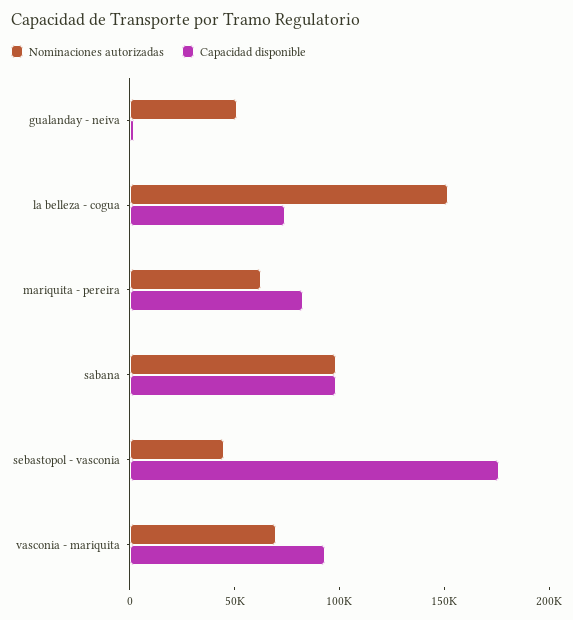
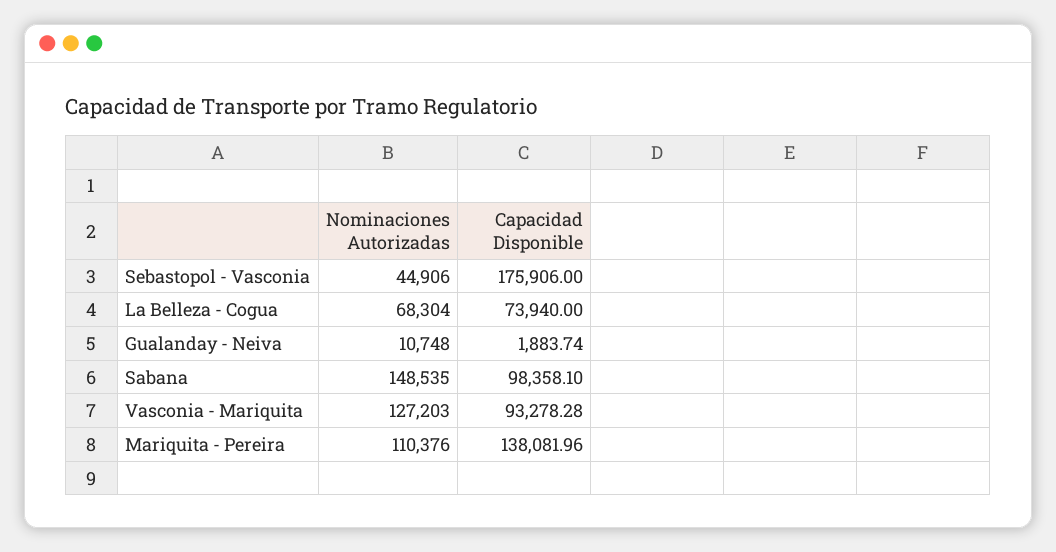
  {
    "Nominaciones autorizadas": {
-     "gualanday - neiva": 50000,
+     "gualanday - neiva": 10748,
-     "la belleza - cogua": 150000,
+     "la belleza - cogua": 68304,
-     "mariquita - pereira": 60000,
+     "mariquita - pereira": 110376,
-     "sabana": 100000,
+     "sabana": 148535,
      "sebastopol - vasconia": 44906,
-     "vasconia - mariquita": 70000
+     "vasconia - mariquita": 127203
    },
    "Capacidad disponible": {
      "gualanday - neiva": 1883.74,
      "la belleza - cogua": 73940,
-     "mariquita - pereira": 80000,
+     "mariquita - pereira": 138081.96,
      "sabana": 98358.1,
      "sebastopol - vasconia": 175906,
      "vasconia - mariquita": 93278.28
    }
  }

